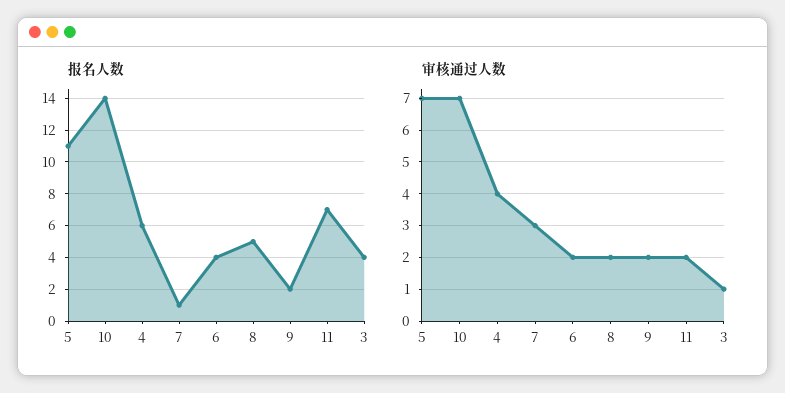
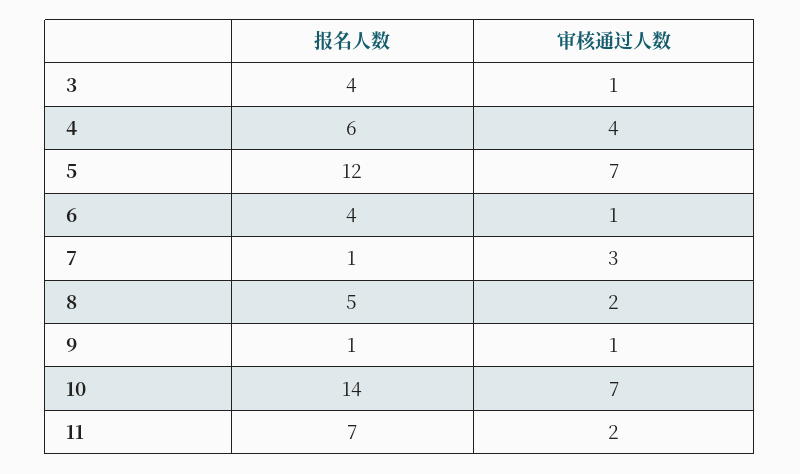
  {
    "报名人数": {
-     "5": 11,
+     "5": 12,
      "10": 14,
      "4": 6,
      "7": 1,
      "6": 4,
      "8": 5,
-     "9": 2,
+     "9": 1,
      "11": 7,
      "3": 4
    },
    "审核通过人数": {
      "5": 7,
      "10": 7,
      "4": 4,
      "7": 3,
-     "6": 2,
+     "6": 1,
      "8": 2,
-     "9": 2,
+     "9": 1,
      "11": 2,
      "3": 1
    }
  }

